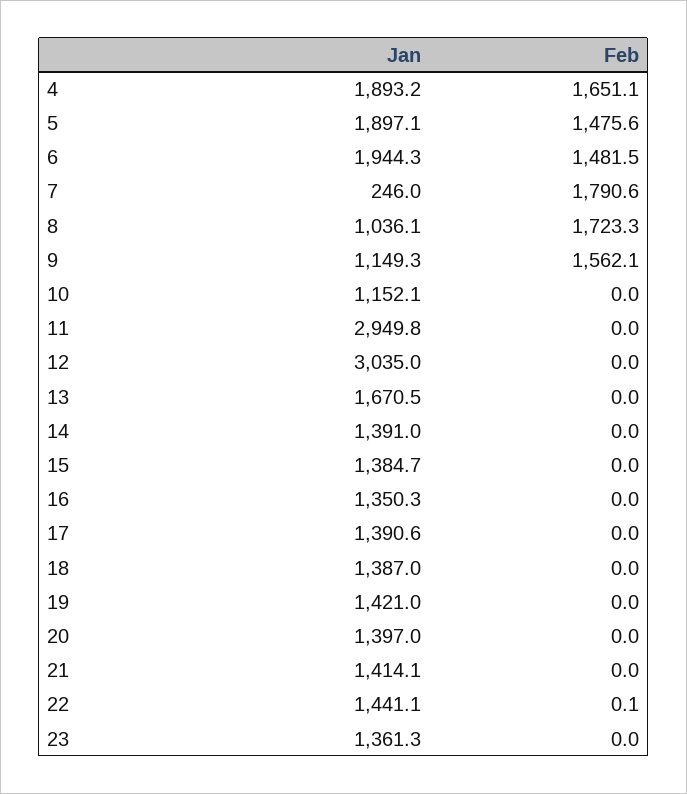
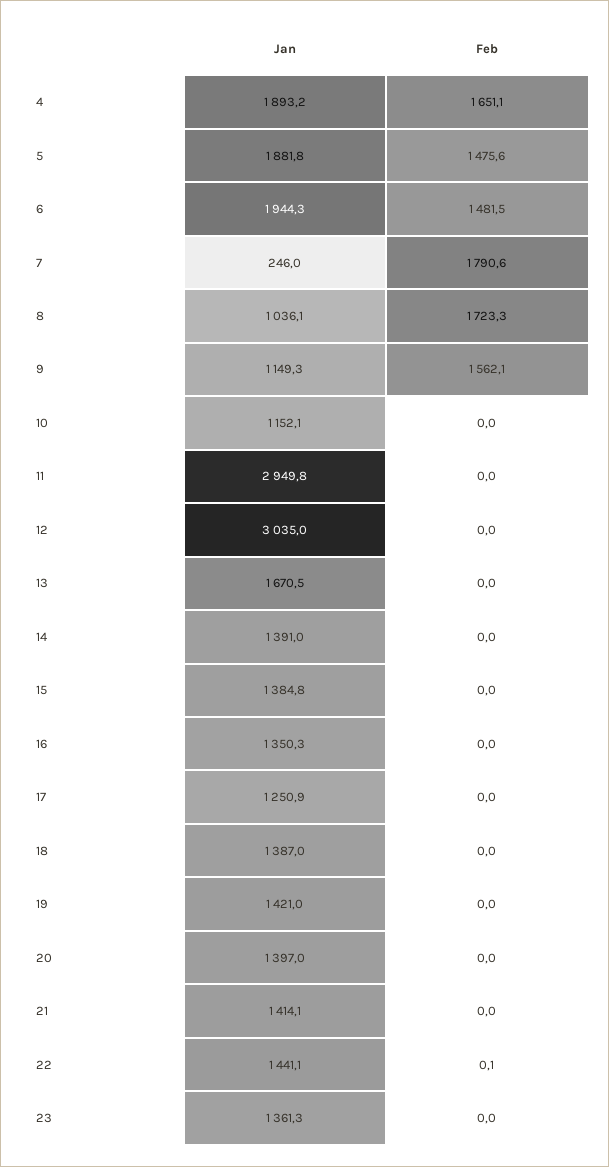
  {
    "Jan": {
      "4": 1893.2,
-     "5": 1897.1,
+     "5": 1881.8,
      "6": 1944.3,
      "7": 246,
      "8": 1036.1,
      "9": 1149.3,
      "10": 1152.1,
      "11": 2949.8,
      "12": 3035,
      "13": 1670.5,
      "14": 1391,
-     "15": 1384.7,
+     "15": 1384.8,
      "16": 1350.3,
-     "17": 1390.6,
+     "17": 1250.9,
      "18": 1387,
      "19": 1421,
      "20": 1397,
      "21": 1414.1,
      "22": 1441.1,
      "23": 1361.3
    },
    "Feb": {
      "4": 1651.1,
      "5": 1475.6,
      "6": 1481.5,
      "7": 1790.6,
      "8": 1723.3,
      "9": 1562.1,
      "10": 0,
      "11": 0,
      "12": 0,
      "13": 0,
      "14": 0,
      "15": 0,
      "16": 0,
      "17": 0,
      "18": 0,
      "19": 0,
      "20": 0,
      "21": 0,
      "22": 0.1,
      "23": 0
    }
  }

